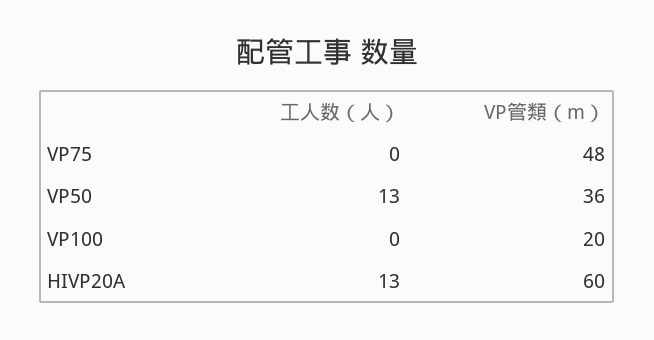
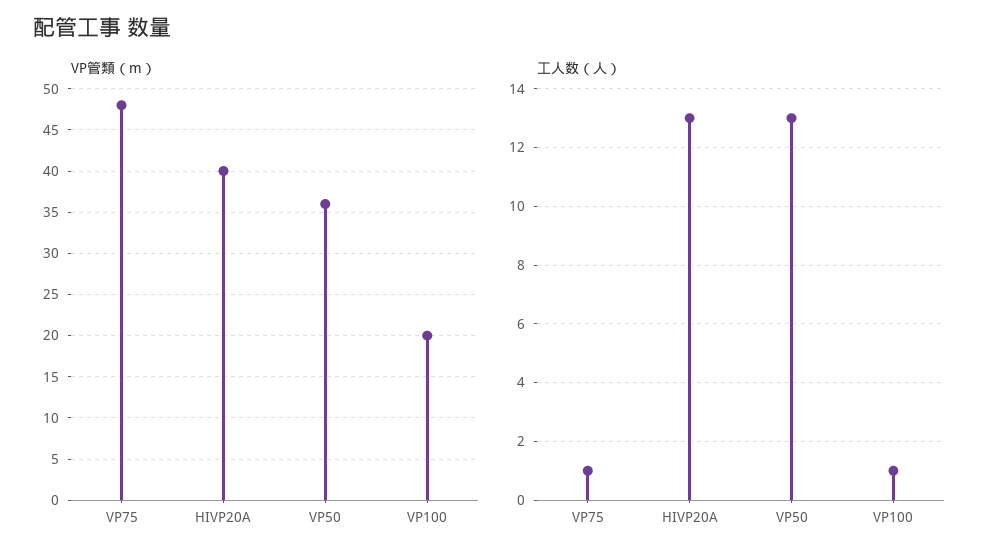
  {
    "工人数（人）": {
-     "VP75": 0,
+     "VP75": 1,
      "VP50": 13,
-     "VP100": 0,
+     "VP100": 1,
      "HIVP20A": 13
    },
    "VP管類（m）": {
      "VP75": 48,
      "VP50": 36,
      "VP100": 20,
-     "HIVP20A": 60
+     "HIVP20A": 40
    }
  }

